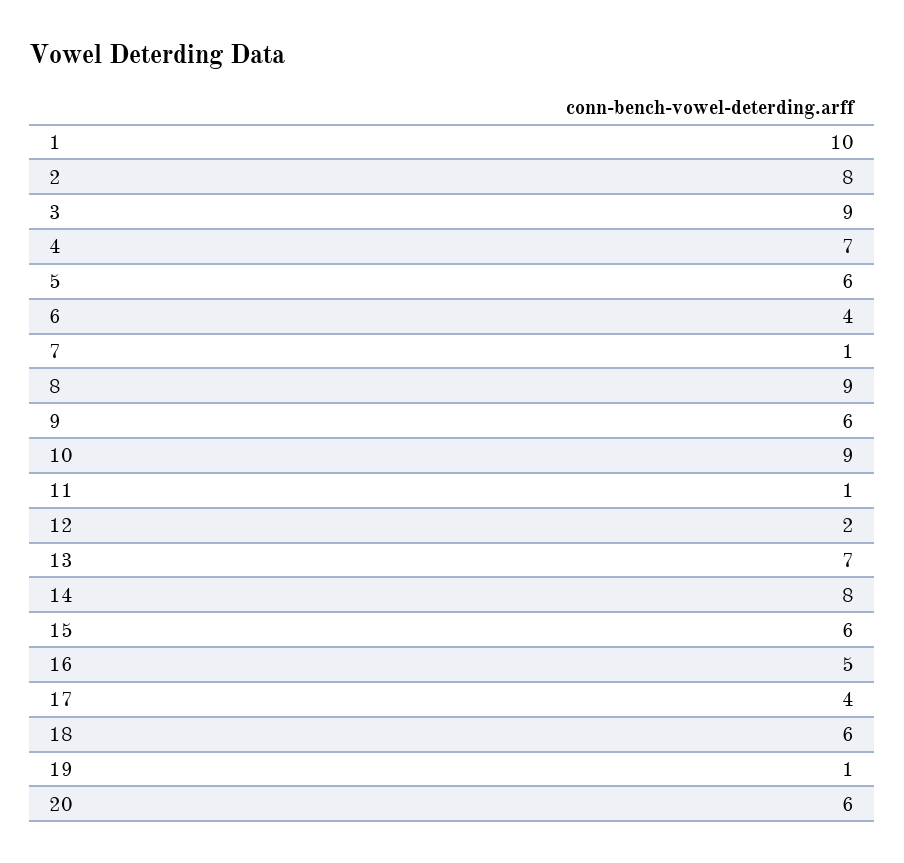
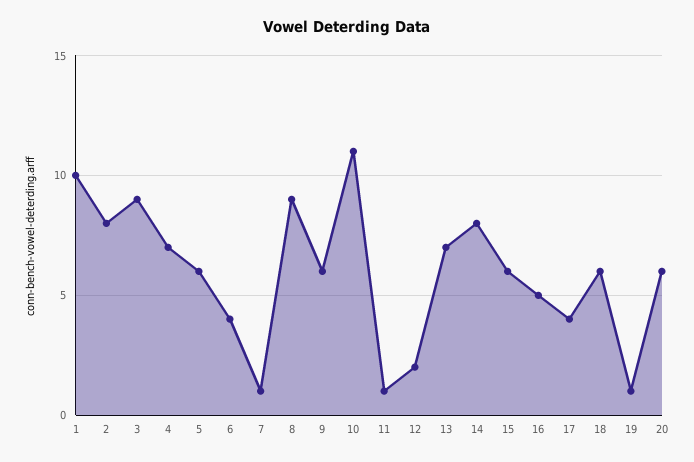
  {
    "1": 10,
    "2": 8,
    "3": 9,
    "4": 7,
    "5": 6,
    "6": 4,
    "7": 1,
    "8": 9,
    "9": 6,
-   "10": 9,
+   "10": 11,
    "11": 1,
    "12": 2,
    "13": 7,
    "14": 8,
    "15": 6,
    "16": 5,
    "17": 4,
    "18": 6,
    "19": 1,
    "20": 6
  }

